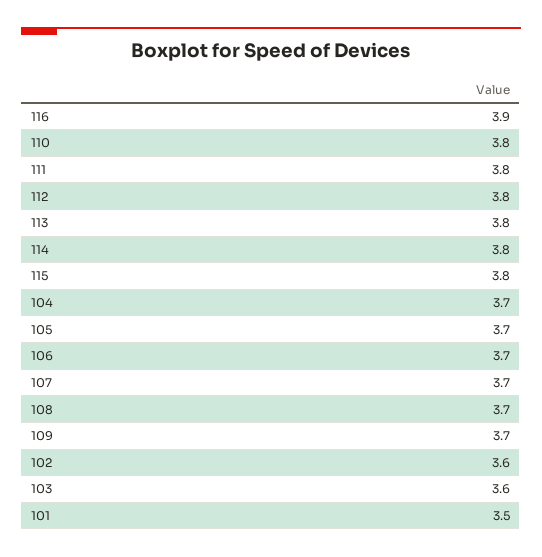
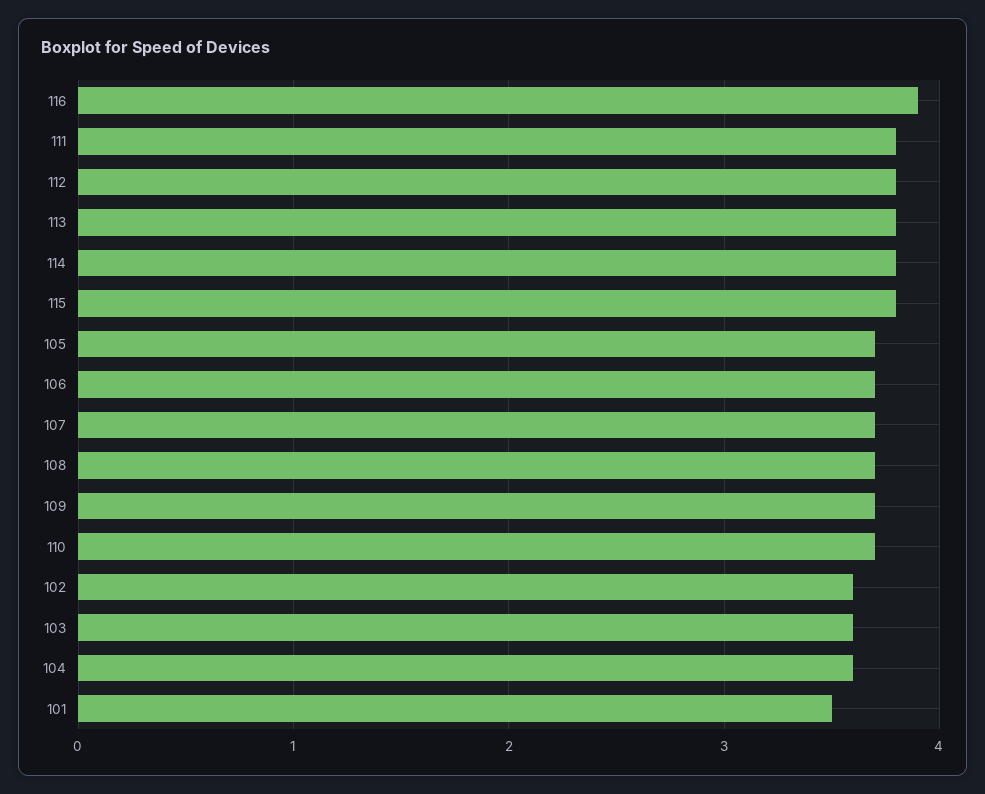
  {
    "116": 3.9,
-   "110": 3.8,
+   "110": 3.7,
    "111": 3.8,
    "112": 3.8,
    "113": 3.8,
    "114": 3.8,
    "115": 3.8,
-   "104": 3.7,
+   "104": 3.6,
    "105": 3.7,
    "106": 3.7,
    "107": 3.7,
    "108": 3.7,
    "109": 3.7,
    "102": 3.6,
    "103": 3.6,
    "101": 3.5
  }

